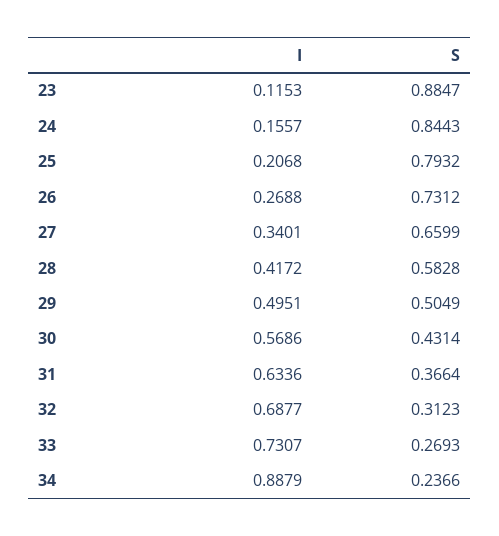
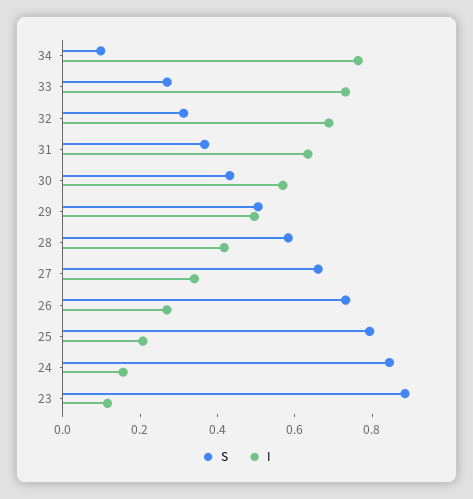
  {
    "I": {
      "23": 0.1153,
      "24": 0.1557,
      "25": 0.2068,
      "26": 0.2688,
      "27": 0.3401,
      "28": 0.4172,
      "29": 0.4951,
      "30": 0.5686,
      "31": 0.6336,
      "32": 0.6877,
      "33": 0.7307,
-     "34": 0.8879
+     "34": 0.75
    },
    "S": {
      "23": 0.8847,
      "24": 0.8443,
      "25": 0.7932,
      "26": 0.7312,
      "27": 0.6599,
      "28": 0.5828,
      "29": 0.5049,
      "30": 0.4314,
      "31": 0.3664,
      "32": 0.3123,
      "33": 0.2693,
-     "34": 0.2366
+     "34": 0.1
    }
  }

